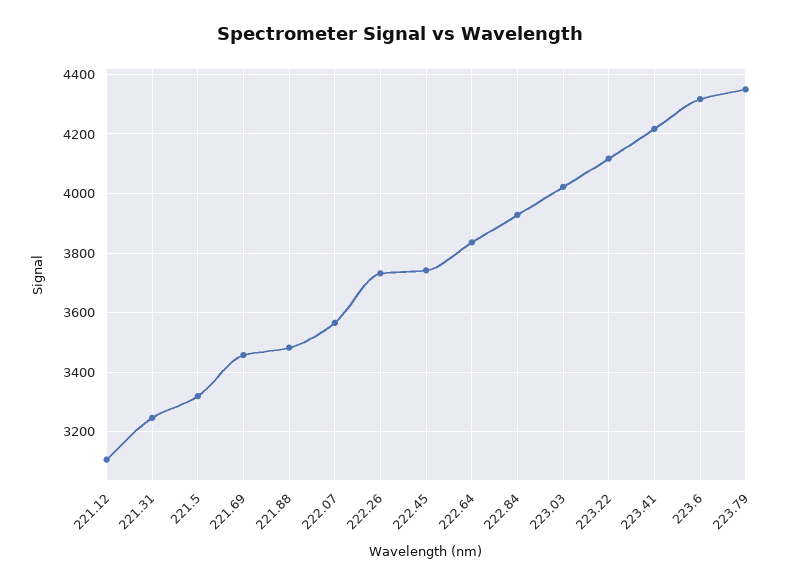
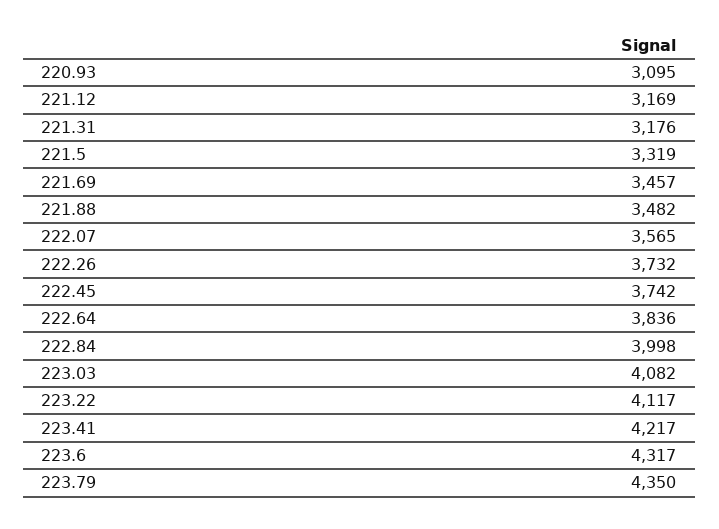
  {
-   "221.12": 3100,
+   "221.12": 3169,
-   "221.31": 3250,
+   "221.31": 3176,
    "221.5": 3319,
    "221.69": 3457,
    "221.88": 3482,
    "222.07": 3565,
    "222.26": 3732,
    "222.45": 3742,
    "222.64": 3836,
-   "222.84": 3925,
+   "222.84": 3998,
-   "223.03": 4025,
+   "223.03": 4082,
    "223.22": 4117,
    "223.41": 4217,
    "223.6": 4317,
-   "223.79": 4350
+   "223.79": 4350,
+   "220.93": 3095
  }

